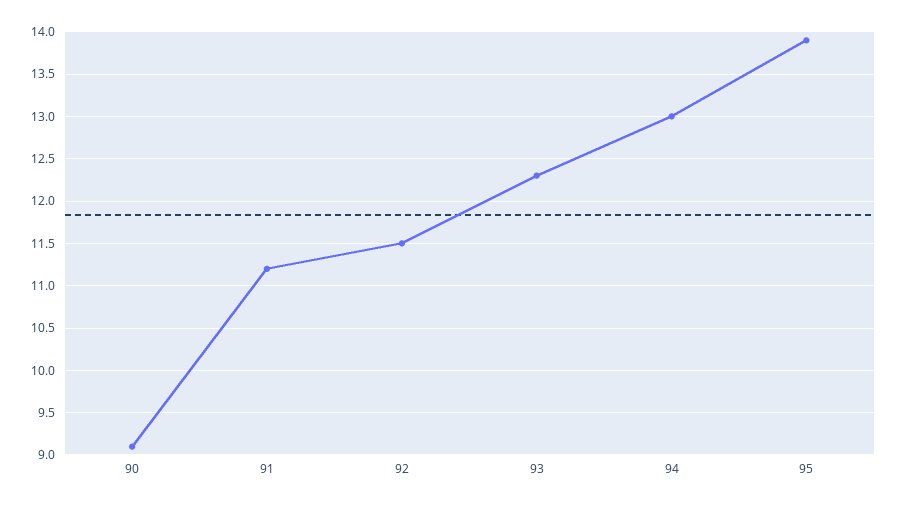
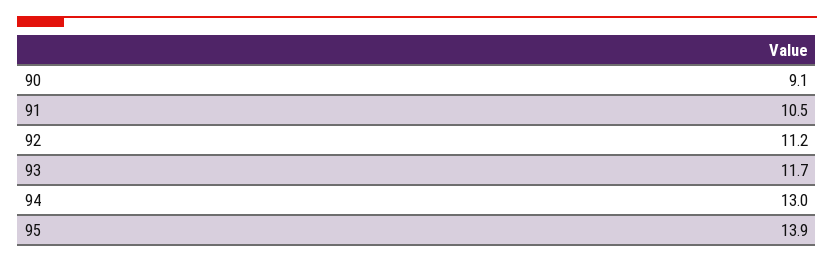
  {
    "90": 9.1,
-   "91": 11.2,
+   "91": 10.5,
-   "92": 11.5,
+   "92": 11.2,
-   "93": 12.3,
+   "93": 11.7,
    "94": 13,
    "95": 13.9
  }

